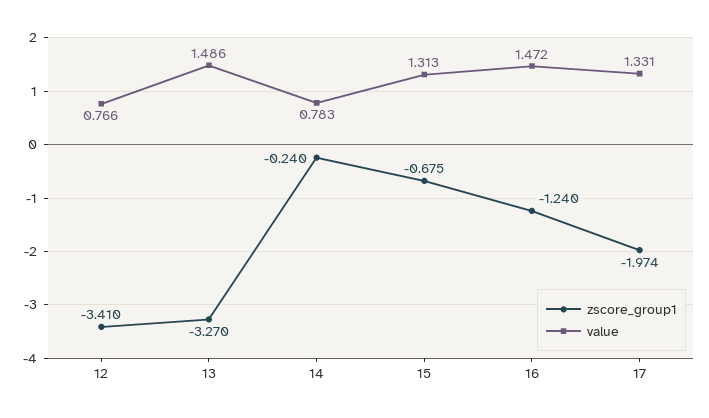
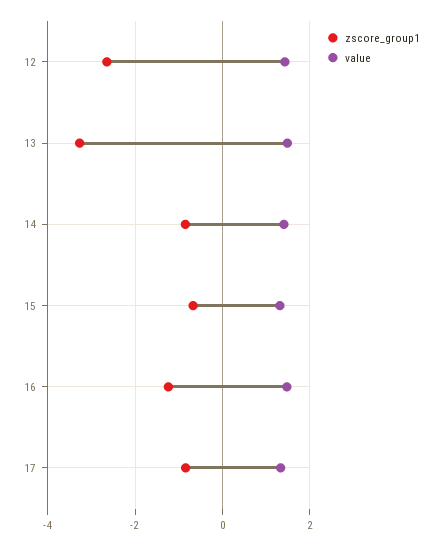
  {
    "zscore_group1": {
-     "12": -3.41,
+     "12": -2.6,
      "13": -3.27,
-     "14": -0.24,
+     "14": -0.8,
      "15": -0.675,
      "16": -1.24,
-     "17": -1.974
+     "17": -0.8
    },
    "value": {
-     "12": 0.766,
+     "12": 1.4,
      "13": 1.486,
-     "14": 0.783,
+     "14": 1.4,
      "15": 1.313,
      "16": 1.472,
      "17": 1.331
    }
  }

